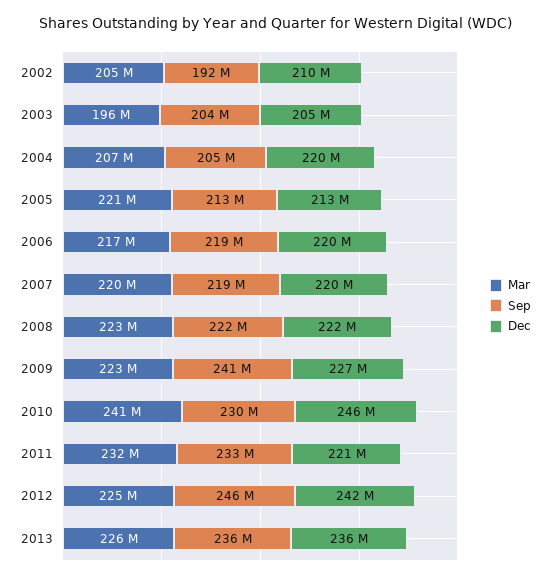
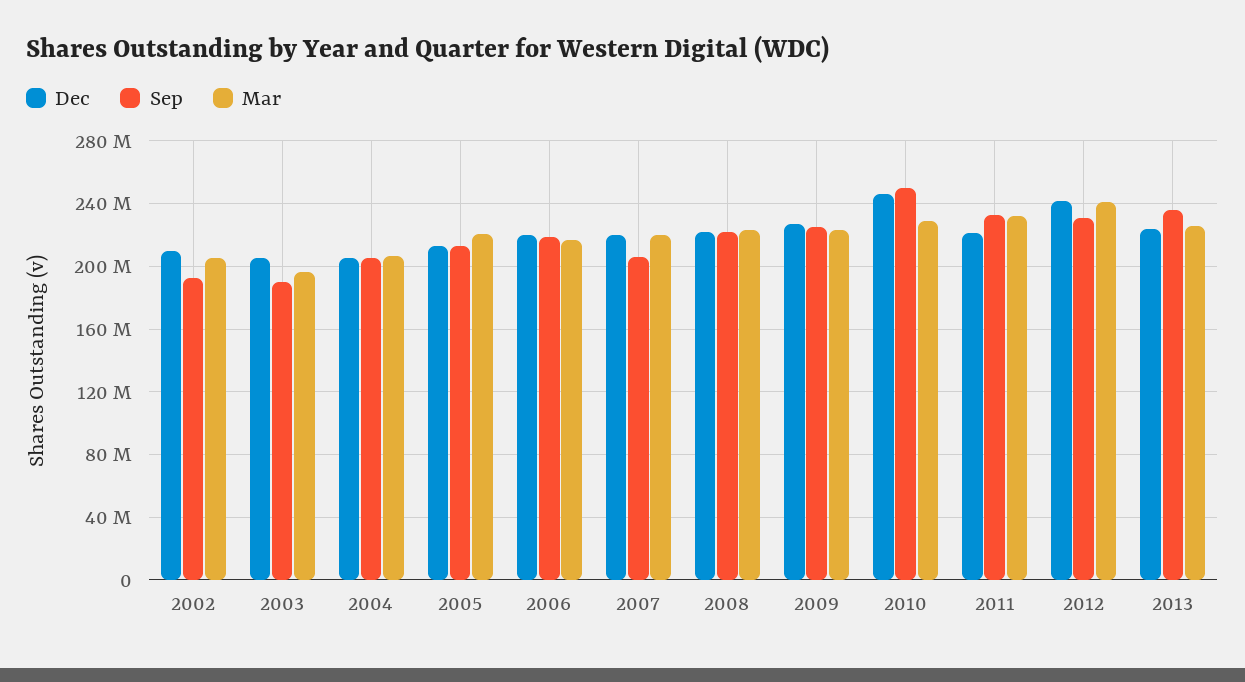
  {
    "Mar": {
      "2002": 205000000,
      "2003": 196000000,
      "2004": 207000000,
      "2005": 221000000,
      "2006": 217000000,
      "2007": 220000000,
      "2008": 223000000,
      "2009": 223000000,
-     "2010": 241000000,
+     "2010": 230000000,
      "2011": 232000000,
-     "2012": 225000000,
+     "2012": 240000000,
      "2013": 226000000
    },
    "Sep": {
      "2002": 192000000,
-     "2003": 204000000,
+     "2003": 190000000,
      "2004": 205000000,
      "2005": 213000000,
      "2006": 219000000,
-     "2007": 219000000,
+     "2007": 205000000,
      "2008": 222000000,
-     "2009": 241000000,
+     "2009": 225000000,
-     "2010": 230000000,
+     "2010": 250000000,
      "2011": 233000000,
-     "2012": 246000000,
+     "2012": 230000000,
      "2013": 236000000
    },
    "Dec": {
      "2002": 210000000,
      "2003": 205000000,
-     "2004": 220000000,
+     "2004": 205000000,
      "2005": 213000000,
      "2006": 220000000,
      "2007": 220000000,
      "2008": 222000000,
      "2009": 227000000,
      "2010": 246000000,
      "2011": 221000000,
      "2012": 242000000,
-     "2013": 236000000
+     "2013": 225000000
    }
  }

